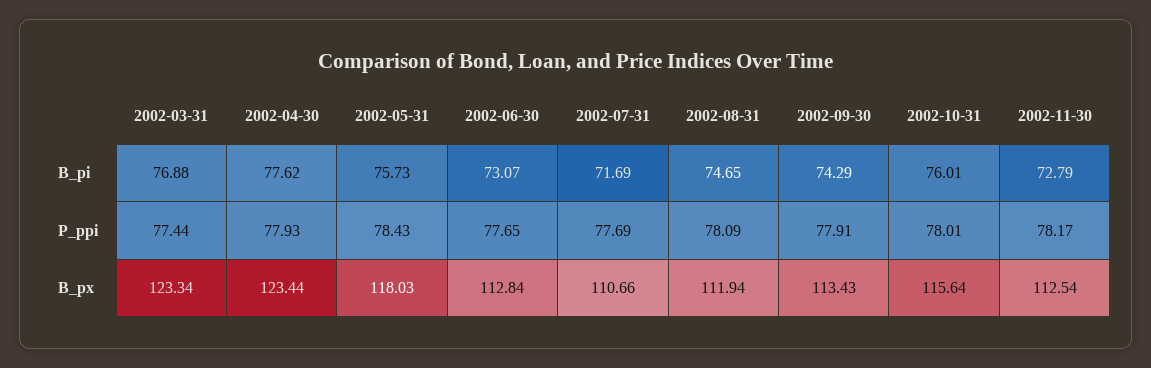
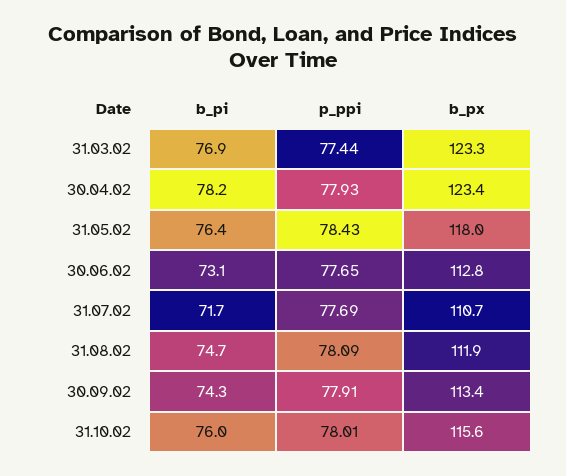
  {
    "2002-03-31": {
      "B_pi": 76.88,
      "P_ppi": 77.44,
      "B_px": 123.34
    },
    "2002-04-30": {
-     "B_pi": 77.62,
+     "B_pi": 78.2,
      "P_ppi": 77.93,
      "B_px": 123.44
    },
    "2002-05-31": {
-     "B_pi": 75.73,
+     "B_pi": 76.4,
      "P_ppi": 78.43,
      "B_px": 118.03
    },
    "2002-06-30": {
      "B_pi": 73.07,
      "P_ppi": 77.65,
      "B_px": 112.84
    },
    "2002-07-31": {
      "B_pi": 71.69,
      "P_ppi": 77.69,
      "B_px": 110.66
    },
    "2002-08-31": {
      "B_pi": 74.65,
      "P_ppi": 78.09,
      "B_px": 111.94
    },
    "2002-09-30": {
      "B_pi": 74.29,
      "P_ppi": 77.91,
      "B_px": 113.43
    },
    "2002-10-31": {
      "B_pi": 76.01,
      "P_ppi": 78.01,
      "B_px": 115.64
-   },
+   }
-   "2002-11-30": {
-     "B_pi": 72.79,
-     "P_ppi": 78.17,
-     "B_px": 112.54
-   }
  }

